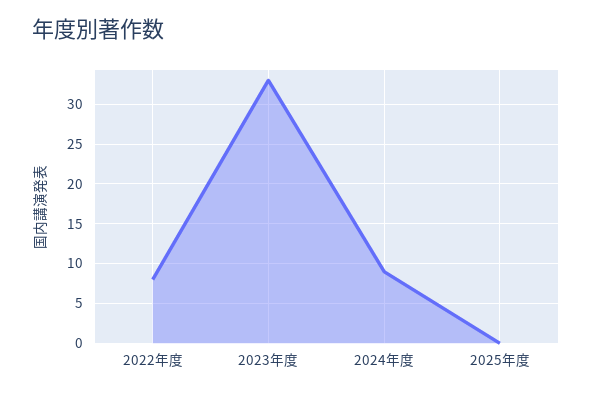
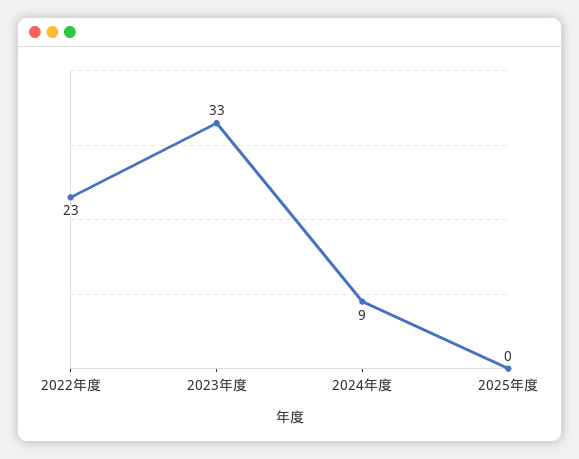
  {
-   "2022年度": 8,
+   "2022年度": 23,
    "2023年度": 33,
    "2024年度": 9,
    "2025年度": 0
  }

